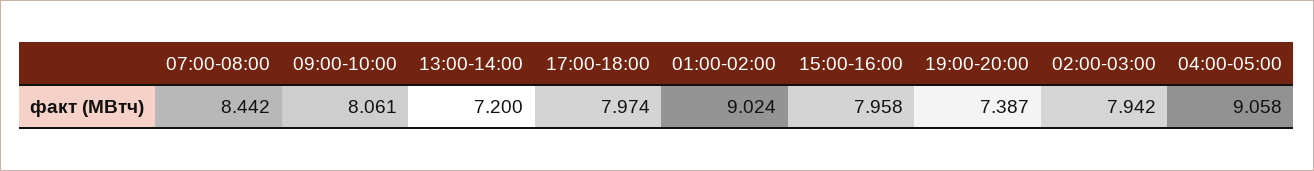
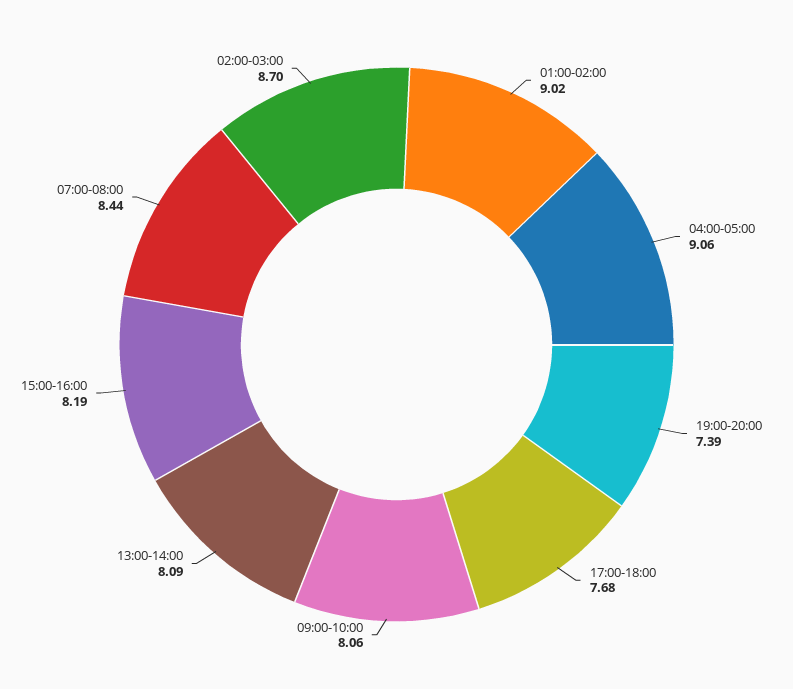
  {
    "07:00-08:00": 8.442,
    "09:00-10:00": 8.061,
-   "13:00-14:00": 7.2,
+   "13:00-14:00": 8.09,
-   "17:00-18:00": 7.974,
+   "17:00-18:00": 7.68,
    "01:00-02:00": 9.024,
-   "15:00-16:00": 7.958,
+   "15:00-16:00": 8.19,
    "19:00-20:00": 7.387,
-   "02:00-03:00": 7.942,
+   "02:00-03:00": 8.7,
    "04:00-05:00": 9.058
  }

